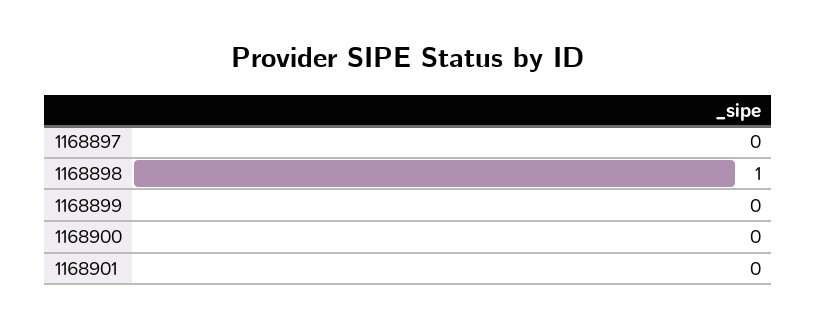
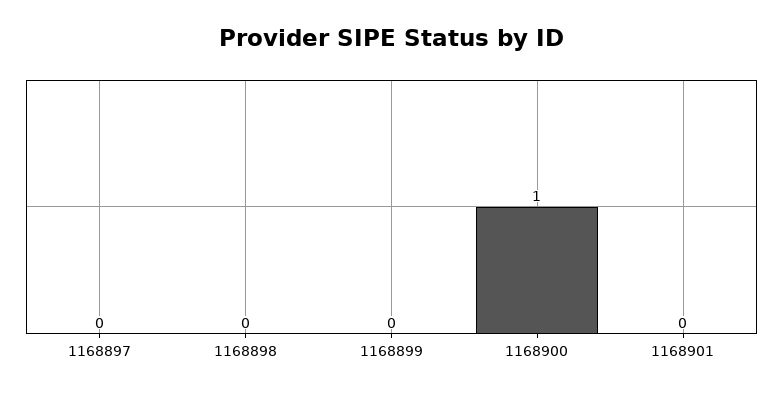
  {
    "1168897": 0,
-   "1168898": 1,
+   "1168898": 0,
    "1168899": 0,
-   "1168900": 0,
+   "1168900": 1,
    "1168901": 0
  }

